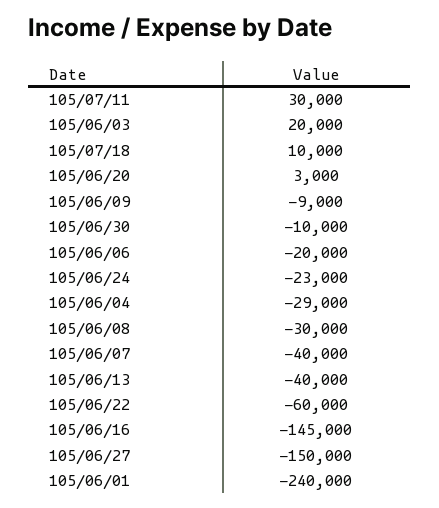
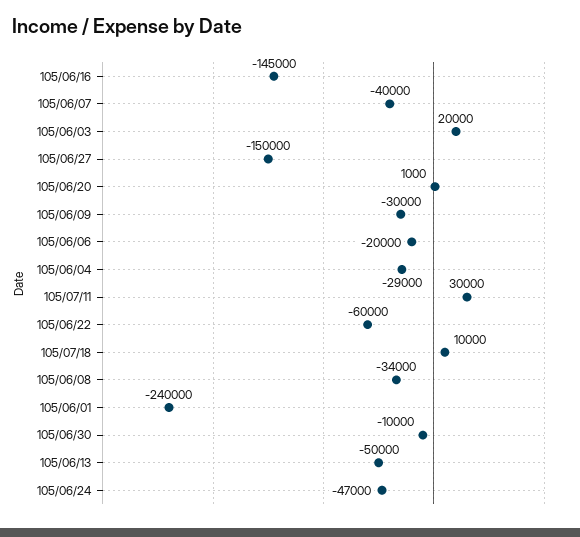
  {
    "105/07/11": 30000,
    "105/06/03": 20000,
    "105/07/18": 10000,
-   "105/06/20": 3000,
+   "105/06/20": 1000,
-   "105/06/09": -9000,
+   "105/06/09": -30000,
    "105/06/30": -10000,
    "105/06/06": -20000,
-   "105/06/24": -23000,
+   "105/06/24": -47000,
    "105/06/04": -29000,
-   "105/06/08": -30000,
+   "105/06/08": -34000,
    "105/06/07": -40000,
-   "105/06/13": -40000,
+   "105/06/13": -50000,
    "105/06/22": -60000,
    "105/06/16": -145000,
    "105/06/27": -150000,
    "105/06/01": -240000
  }

